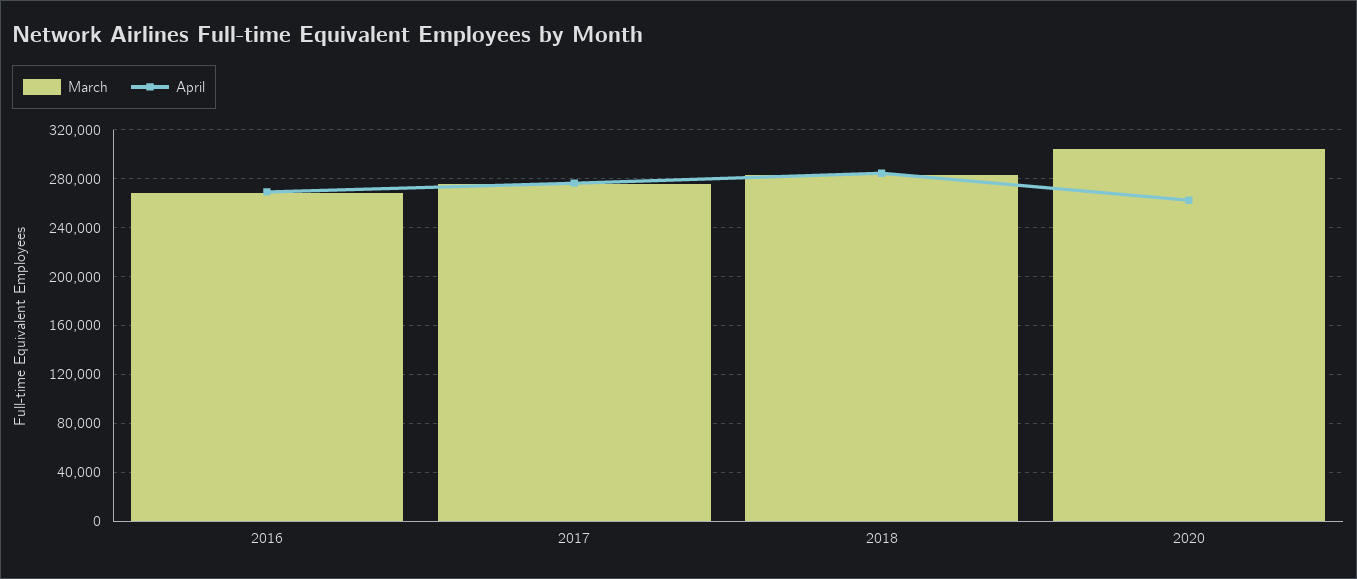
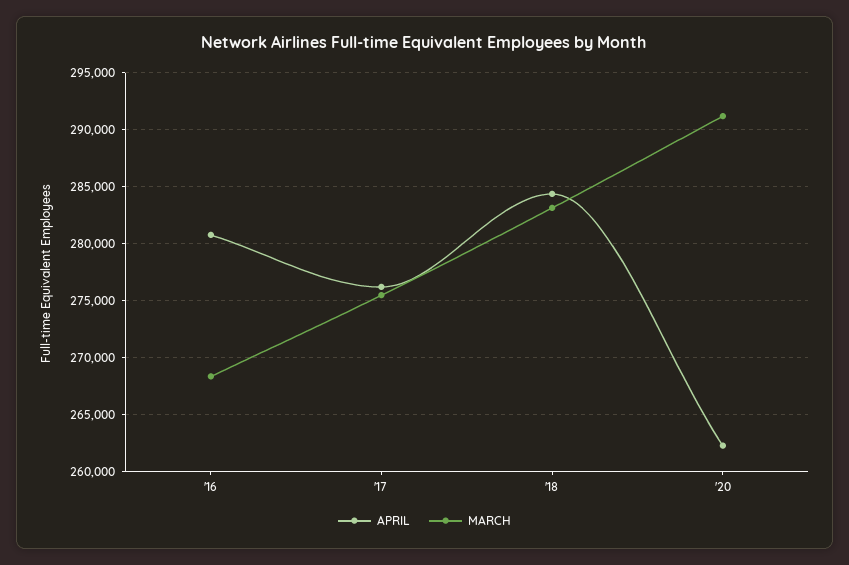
  {
    "March": {
      "2016": 268000,
      "2017": 276000,
      "2018": 283000,
-     "2020": 305000
+     "2020": 291000
    },
    "April": {
-     "2016": 270000,
+     "2016": 281000,
      "2017": 276000,
      "2018": 284000,
      "2020": 262000
    }
  }

